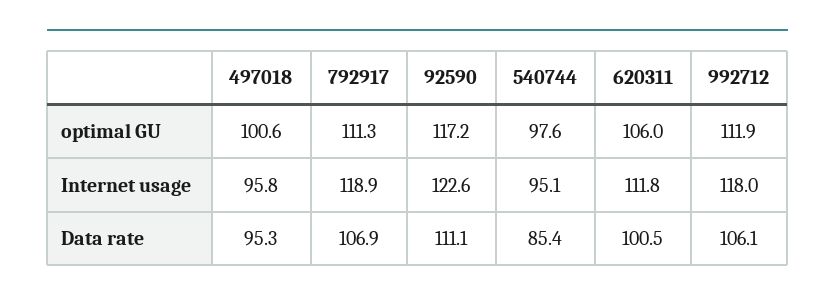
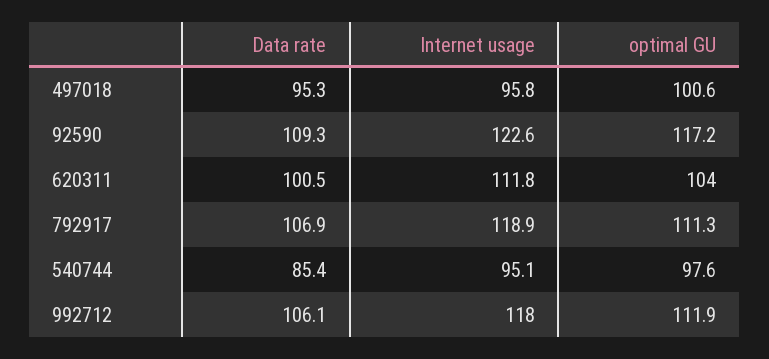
  {
    "497018": {
      "optimal GU": 100.6,
      "Internet usage": 95.8,
      "Data rate": 95.3
    },
    "792917": {
      "optimal GU": 111.3,
      "Internet usage": 118.9,
      "Data rate": 106.9
    },
    "92590": {
      "optimal GU": 117.2,
      "Internet usage": 122.6,
-     "Data rate": 111.1
+     "Data rate": 109.3
    },
    "540744": {
      "optimal GU": 97.6,
      "Internet usage": 95.1,
      "Data rate": 85.4
    },
    "620311": {
-     "optimal GU": 106,
+     "optimal GU": 104,
      "Internet usage": 111.8,
      "Data rate": 100.5
    },
    "992712": {
      "optimal GU": 111.9,
      "Internet usage": 118,
      "Data rate": 106.1
    }
  }

